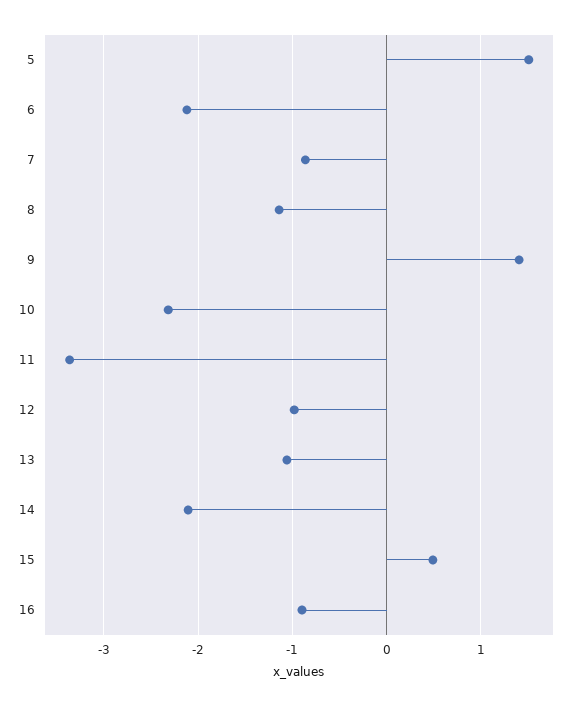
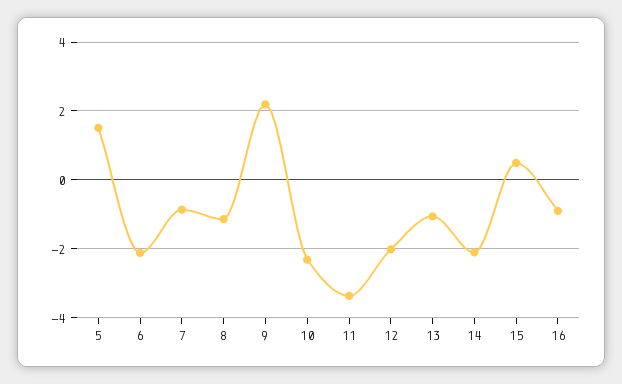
  {
    "5": 1.5,
    "6": -2.1,
    "7": -0.9,
    "8": -1.1,
-   "9": 1.4,
+   "9": 2.2,
    "10": -2.3,
    "11": -3.4,
-   "12": -1,
+   "12": -2,
    "13": -1.1,
    "14": -2.1,
    "15": 0.5,
    "16": -0.9
  }

